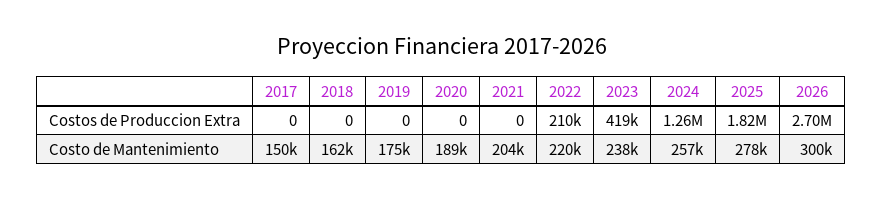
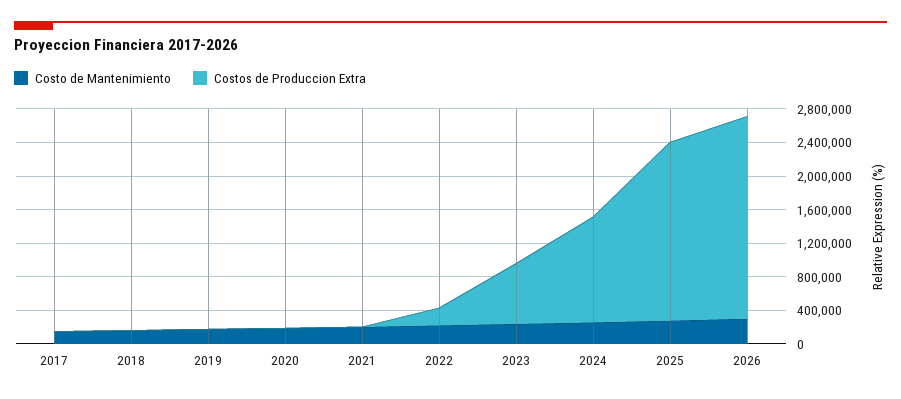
  {
    "Costos de Produccion Extra": {
      "2017": 0,
      "2018": 0,
      "2019": 0,
      "2020": 0,
      "2021": 0,
      "2022": 210000,
-     "2023": 419000,
+     "2023": 700000,
      "2024": 1260000,
-     "2025": 1820000,
+     "2025": 2100000,
-     "2026": 2700000
+     "2026": 2400000
    },
    "Costo de Mantenimiento": {
      "2017": 150000,
      "2018": 162000,
      "2019": 175000,
      "2020": 189000,
      "2021": 204000,
      "2022": 220000,
      "2023": 238000,
      "2024": 257000,
      "2025": 278000,
      "2026": 300000
    }
  }

